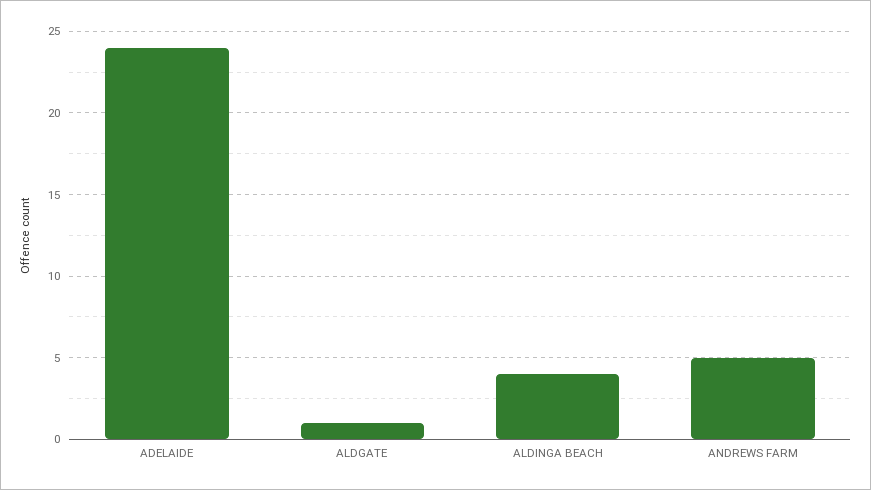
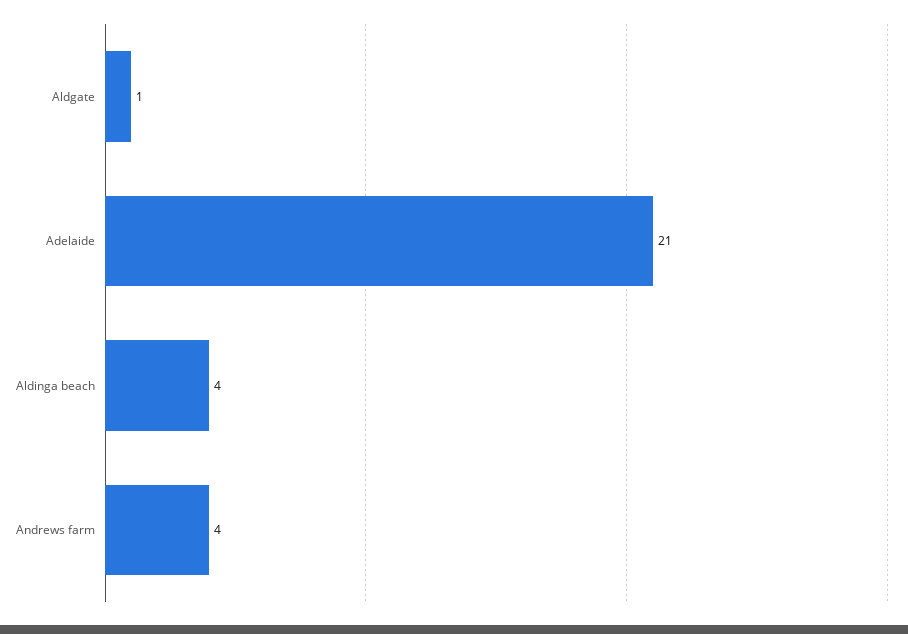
  {
-   "ADELAIDE": 24,
+   "ADELAIDE": 21,
    "ALDGATE": 1,
    "ALDINGA BEACH": 4,
-   "ANDREWS FARM": 5
+   "ANDREWS FARM": 4
  }

